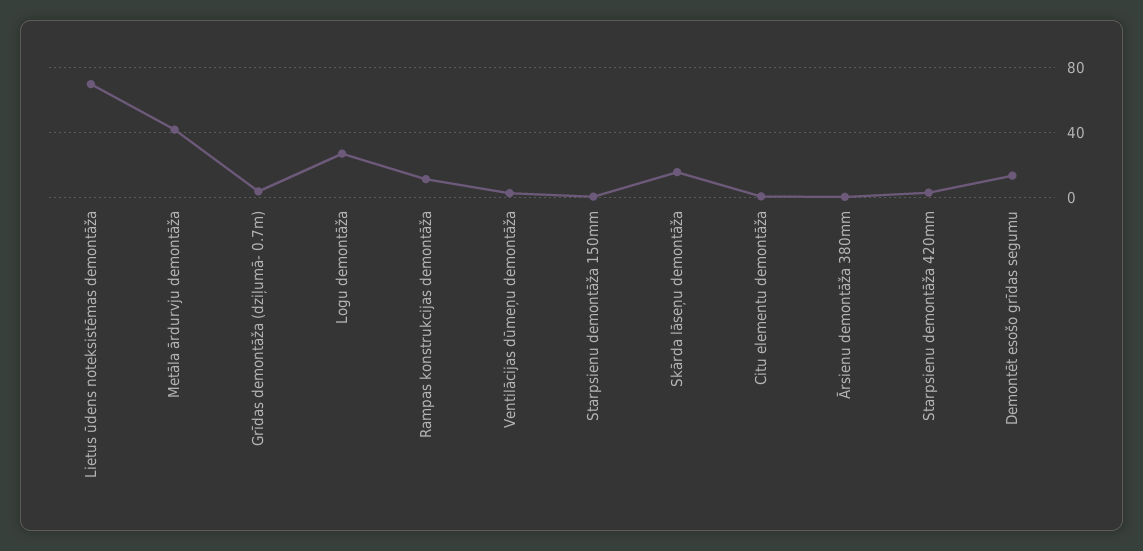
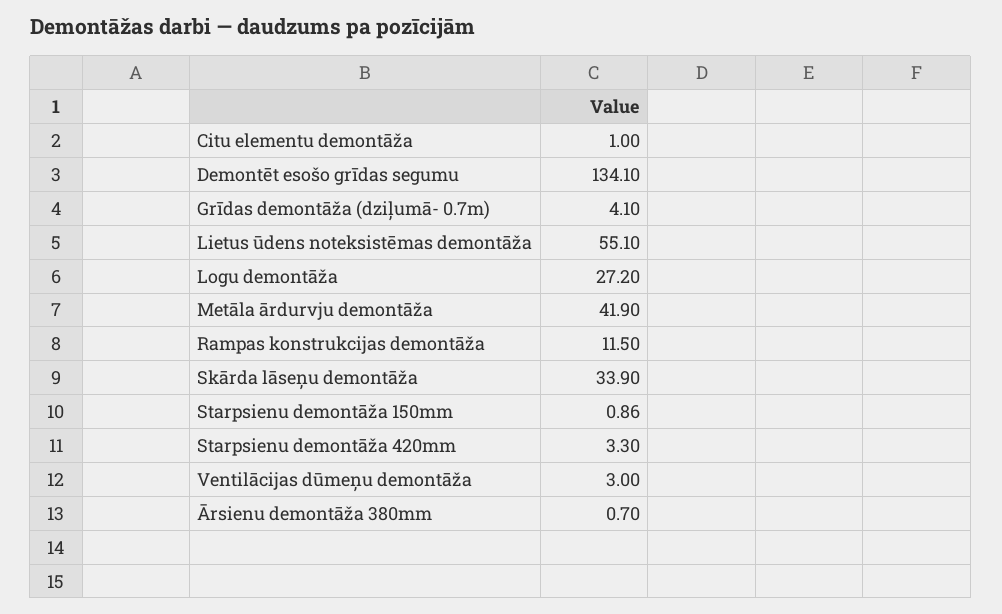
  {
-   "Lietus ūdens noteksistēmas demontāža": 70,
+   "Lietus ūdens noteksistēmas demontāža": 55.1,
    "Metāla ārdurvju demontāža": 41.9,
    "Grīdas demontāža (dziļumā- 0.7m)": 4.1,
    "Logu demontāža": 27.2,
    "Rampas konstrukcijas demontāža": 11.5,
    "Ventilācijas dūmeņu demontāža": 3,
    "Starpsienu demontāža 150mm": 0.86,
-   "Skārda lāseņu demontāža": 15,
+   "Skārda lāseņu demontāža": 33.9,
    "Citu elementu demontāža": 1,
    "Ārsienu demontāža 380mm": 0.7,
    "Starpsienu demontāža 420mm": 3.3,
-   "Demontēt esošo grīdas segumu": 15
+   "Demontēt esošo grīdas segumu": 134.1
  }

